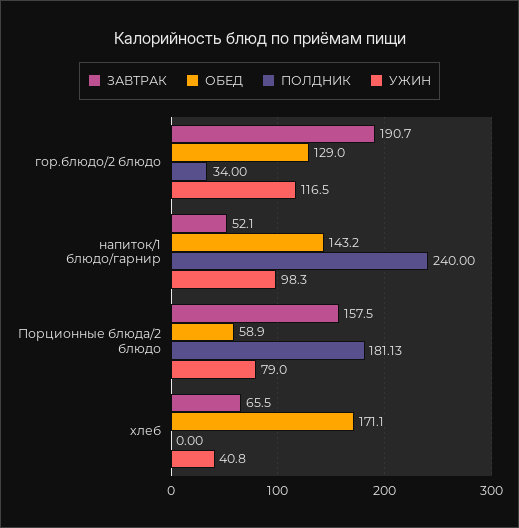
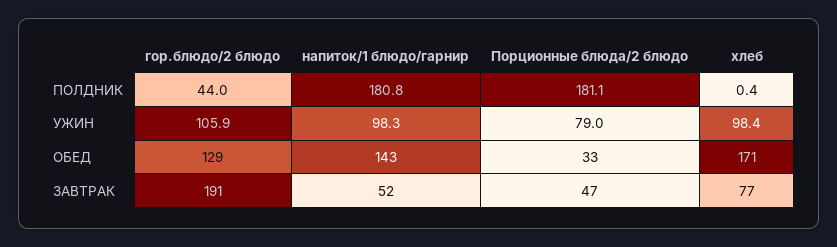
  {
    "ЗАВТРАК": {
      "гор.блюдо/2 блюдо": 190.7,
      "напиток/1 блюдо/гарнир": 52.1,
-     "Порционные блюда/2 блюдо": 157.5,
+     "Порционные блюда/2 блюдо": 47,
-     "хлеб": 65.5
+     "хлеб": 77
    },
    "ОБЕД": {
      "гор.блюдо/2 блюдо": 129,
      "напиток/1 блюдо/гарнир": 143.2,
-     "Порционные блюда/2 блюдо": 58.9,
+     "Порционные блюда/2 блюдо": 33,
      "хлеб": 171.1
    },
    "ПОЛДНИК": {
-     "гор.блюдо/2 блюдо": 34,
+     "гор.блюдо/2 блюдо": 44,
-     "напиток/1 блюдо/гарнир": 240,
+     "напиток/1 блюдо/гарнир": 180.8,
      "Порционные блюда/2 блюдо": 181.13,
-     "хлеб": 0
+     "хлеб": 0.4
    },
    "УЖИН": {
-     "гор.блюдо/2 блюдо": 116.5,
+     "гор.блюдо/2 блюдо": 105.9,
      "напиток/1 блюдо/гарнир": 98.3,
      "Порционные блюда/2 блюдо": 79,
-     "хлеб": 40.8
+     "хлеб": 98.4
    }
  }

